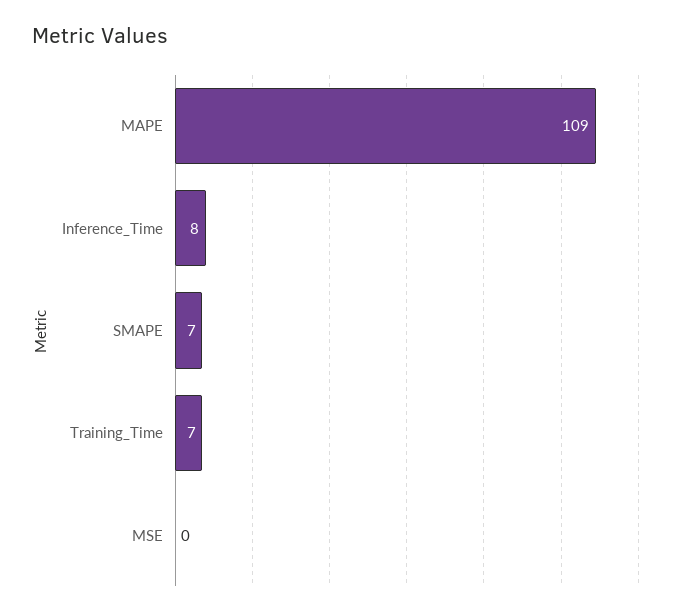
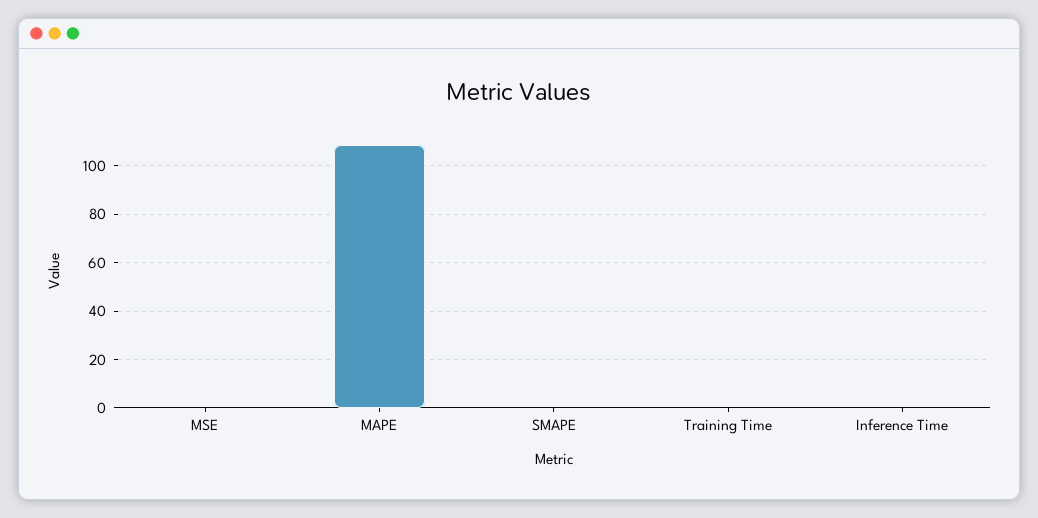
  {
    "MAPE": 109,
-   "Inference_Time": 8,
+   "Inference_Time": 0,
-   "SMAPE": 7,
+   "SMAPE": 0,
-   "Training_Time": 7,
+   "Training_Time": 0,
    "MSE": 0
  }

